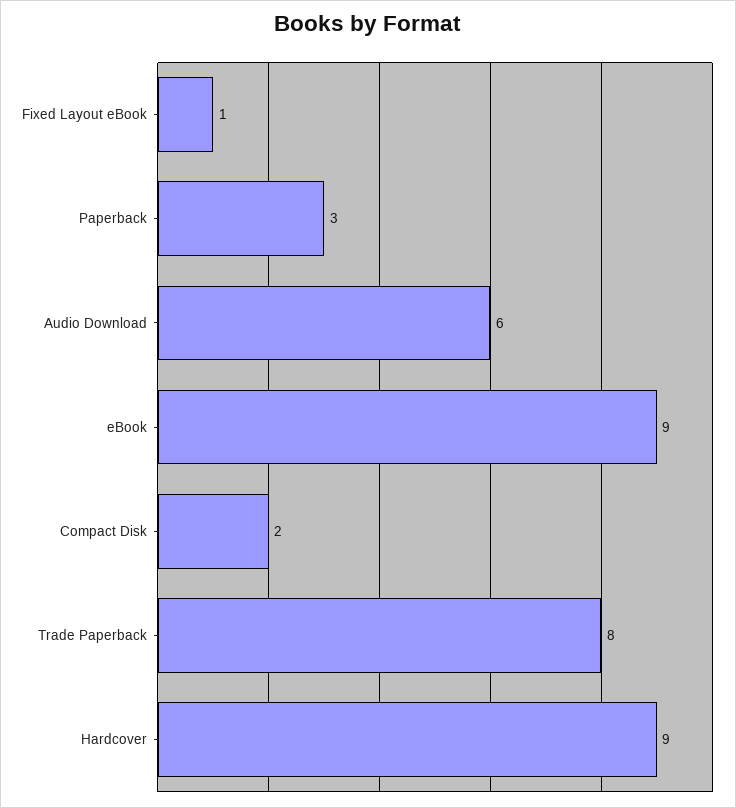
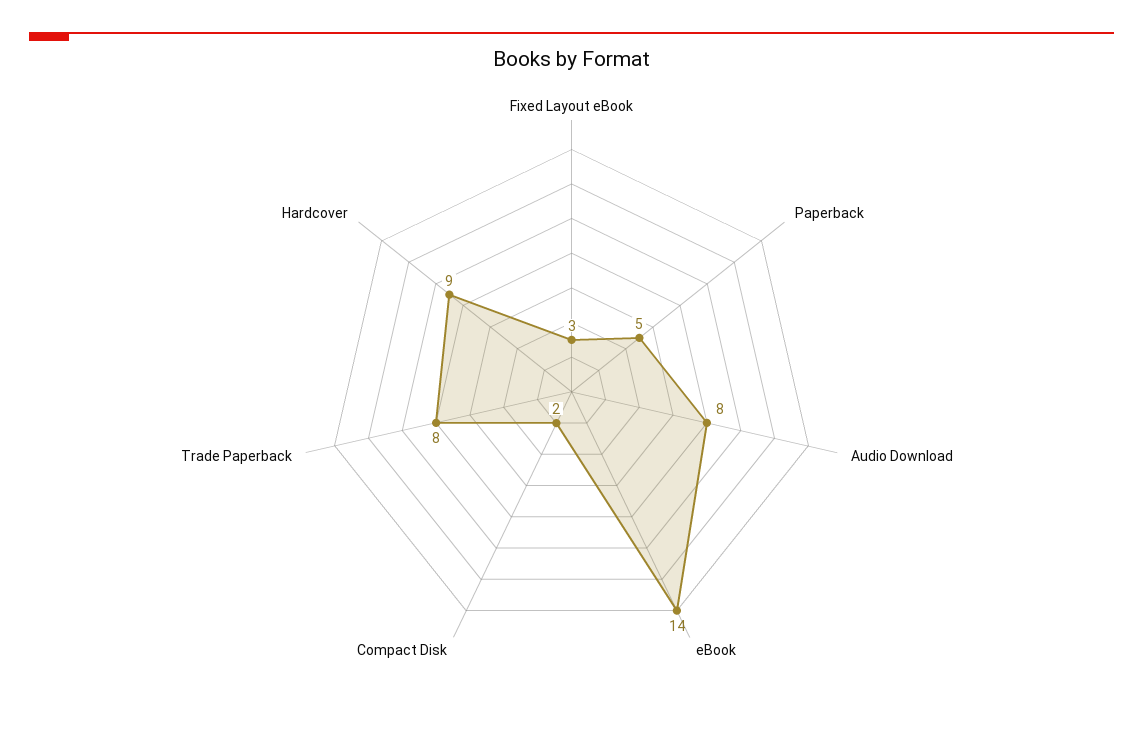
  {
-   "Fixed Layout eBook": 1,
+   "Fixed Layout eBook": 3,
-   "Paperback": 3,
+   "Paperback": 5,
-   "Audio Download": 6,
+   "Audio Download": 8,
-   "eBook": 9,
+   "eBook": 14,
    "Compact Disk": 2,
    "Trade Paperback": 8,
    "Hardcover": 9
  }

